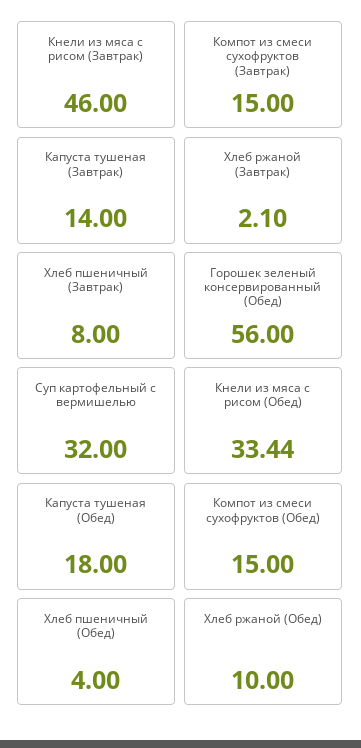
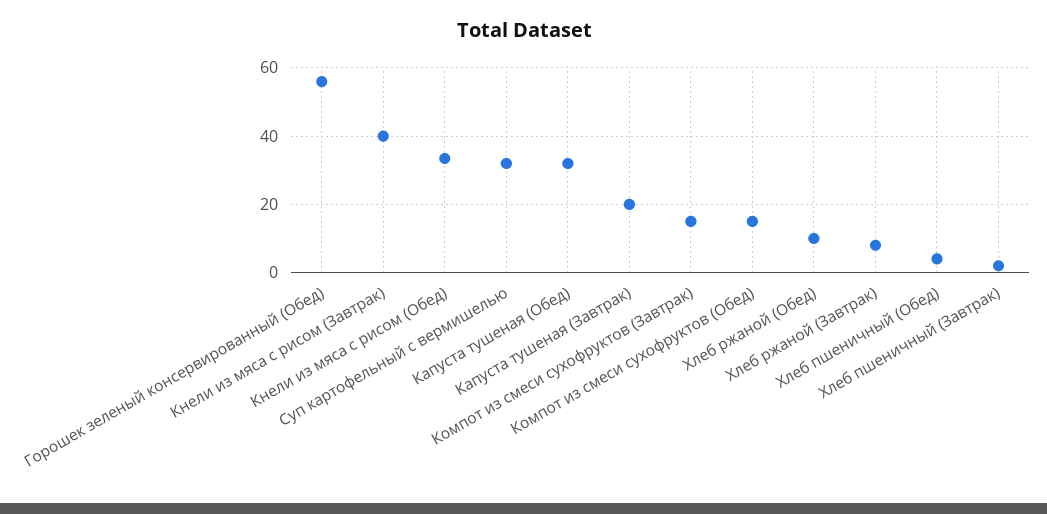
  {
-   "Кнели из мяса с рисом (Завтрак)": 46,
+   "Кнели из мяса с рисом (Завтрак)": 40,
    "Компот из смеси сухофруктов (Завтрак)": 15,
-   "Капуста тушеная (Завтрак)": 14,
+   "Капуста тушеная (Завтрак)": 20,
-   "Хлеб ржаной (Завтрак)": 2.1,
+   "Хлеб ржаной (Завтрак)": 8,
-   "Хлеб пшеничный (Завтрак)": 8,
+   "Хлеб пшеничный (Завтрак)": 2,
    "Горошек зеленый консервированный (Обед)": 56,
    "Суп картофельный с вермишелью": 32,
    "Кнели из мяса с рисом (Обед)": 33.44,
-   "Капуста тушеная (Обед)": 18,
+   "Капуста тушеная (Обед)": 32,
    "Компот из смеси сухофруктов (Обед)": 15,
    "Хлеб пшеничный (Обед)": 4,
    "Хлеб ржаной (Обед)": 10
  }

